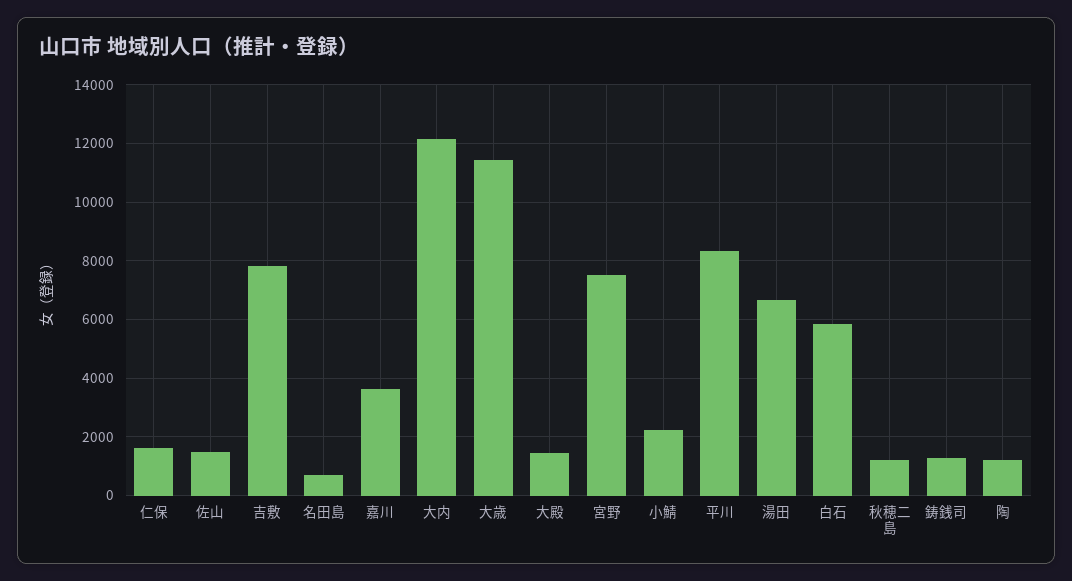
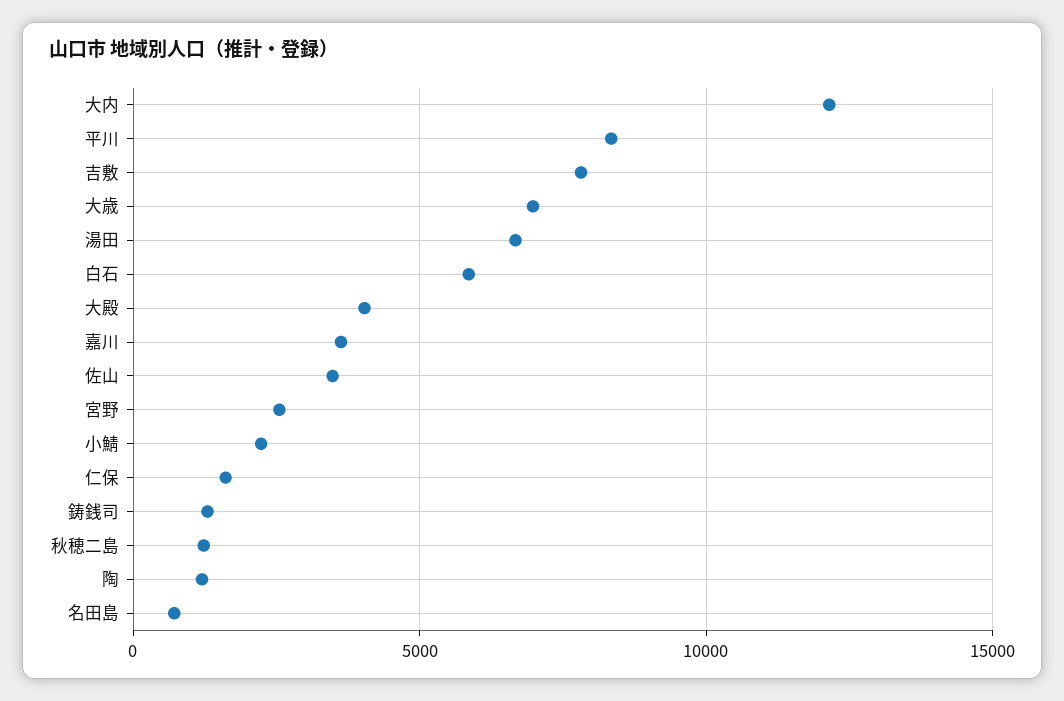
  {
    "仁保": 1500,
-   "佐山": 1500,
+   "佐山": 3500,
    "吉敷": 7750,
    "名田島": 750,
    "嘉川": 3500,
    "大内": 12250,
-   "大歳": 11500,
+   "大歳": 7000,
-   "大殿": 1500,
+   "大殿": 4000,
-   "宮野": 7500,
+   "宮野": 2500,
    "小鯖": 2250,
    "平川": 8250,
    "湯田": 6750,
    "白石": 5750,
    "秋穂二島": 1250,
    "鋳銭司": 1250,
    "陶": 1250
  }

